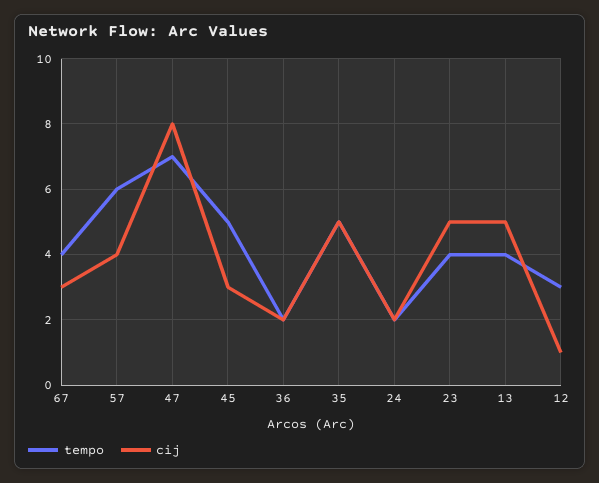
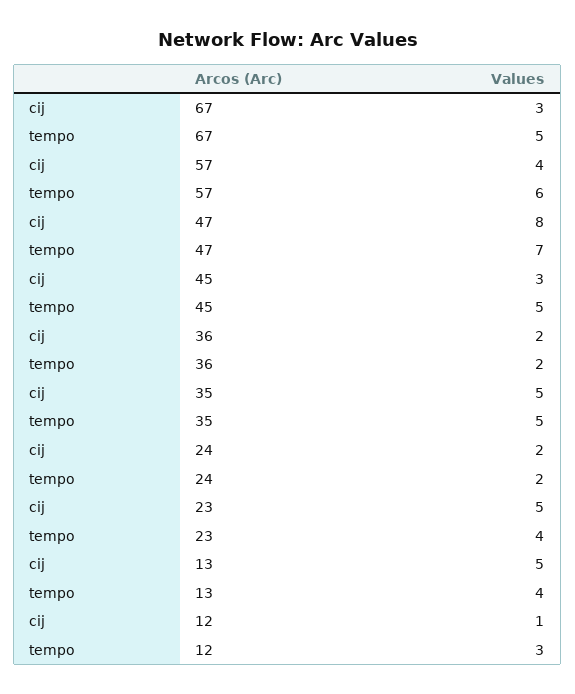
  {
    "tempo": {
-     "67": 4,
+     "67": 5,
      "57": 6,
      "47": 7,
      "45": 5,
      "36": 2,
      "35": 5,
      "24": 2,
      "23": 4,
      "13": 4,
      "12": 3
    },
    "cij": {
      "67": 3,
      "57": 4,
      "47": 8,
      "45": 3,
      "36": 2,
      "35": 5,
      "24": 2,
      "23": 5,
      "13": 5,
      "12": 1
    }
  }

